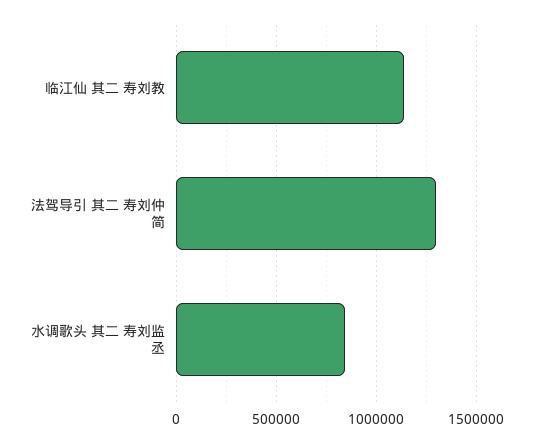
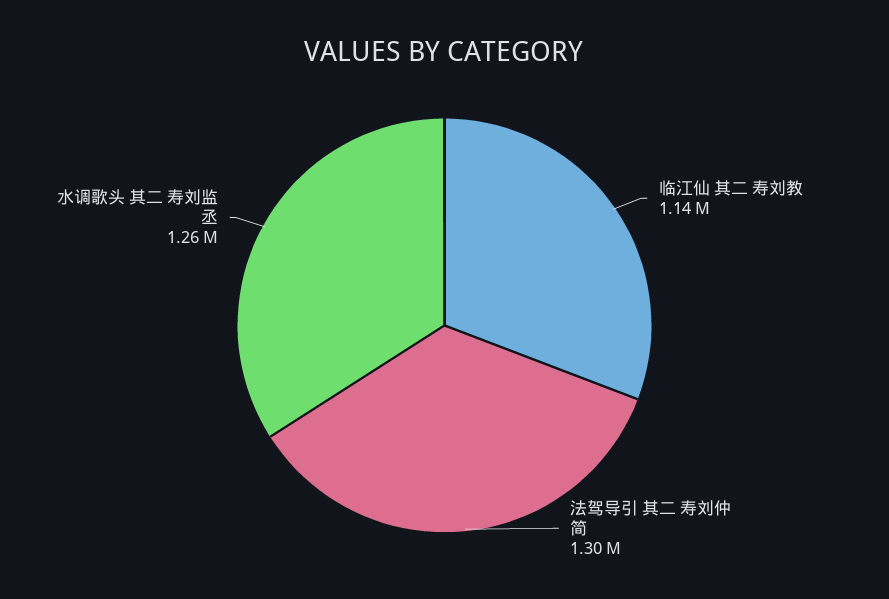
  {
    "临江仙 其二 寿刘教": 1140000,
    "法驾导引 其二 寿刘仲简": 1300000,
-   "水调歌头 其二 寿刘监丞": 850000
+   "水调歌头 其二 寿刘监丞": 1260000
  }

